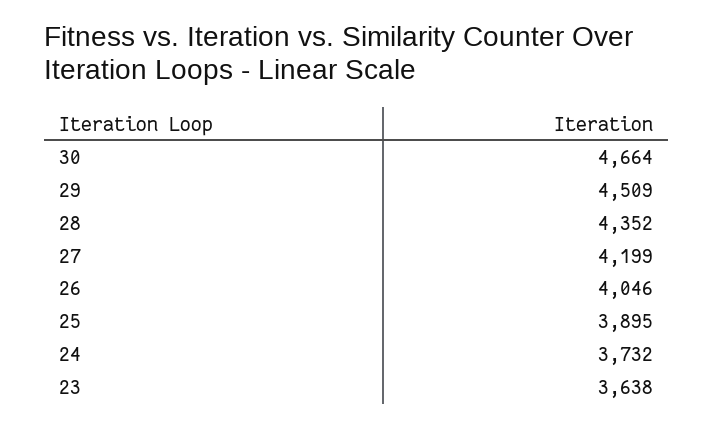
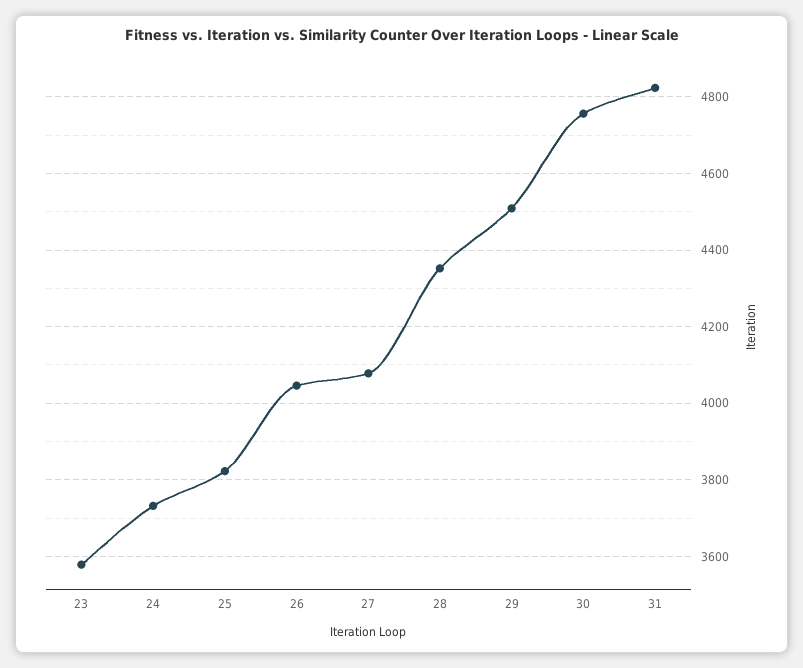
  {
-   "30": 4664,
+   "30": 4760,
    "29": 4509,
    "28": 4352,
-   "27": 4199,
+   "27": 4080,
    "26": 4046,
-   "25": 3895,
+   "25": 3820,
    "24": 3732,
-   "23": 3638
+   "23": 3580,
+   "31": 4820
  }

